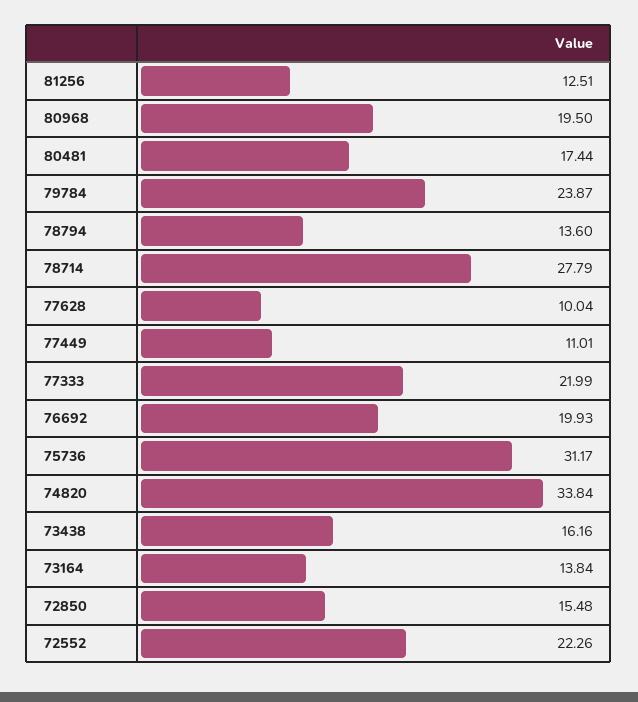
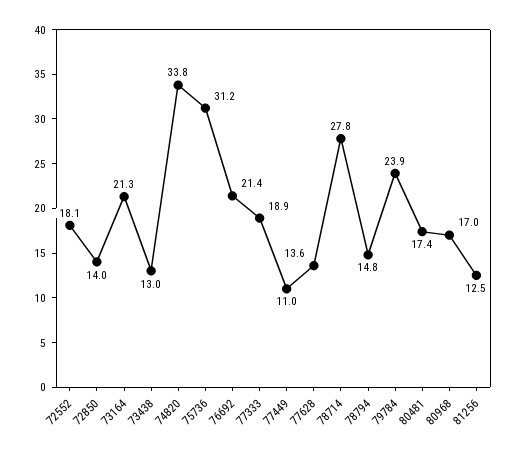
  {
    "81256": 12.51,
-   "80968": 19.5,
+   "80968": 17,
    "80481": 17.44,
    "79784": 23.87,
-   "78794": 13.6,
+   "78794": 14.8,
    "78714": 27.79,
-   "77628": 10.04,
+   "77628": 13.6,
    "77449": 11.01,
-   "77333": 21.99,
+   "77333": 18.9,
-   "76692": 19.93,
+   "76692": 21.4,
    "75736": 31.17,
    "74820": 33.84,
-   "73438": 16.16,
+   "73438": 13,
-   "73164": 13.84,
+   "73164": 21.3,
-   "72850": 15.48,
+   "72850": 14,
-   "72552": 22.26
+   "72552": 18.1
  }

